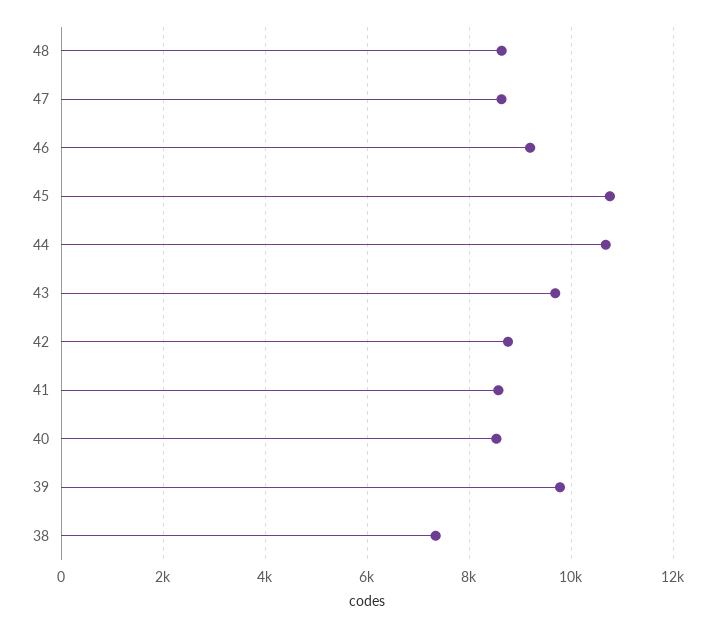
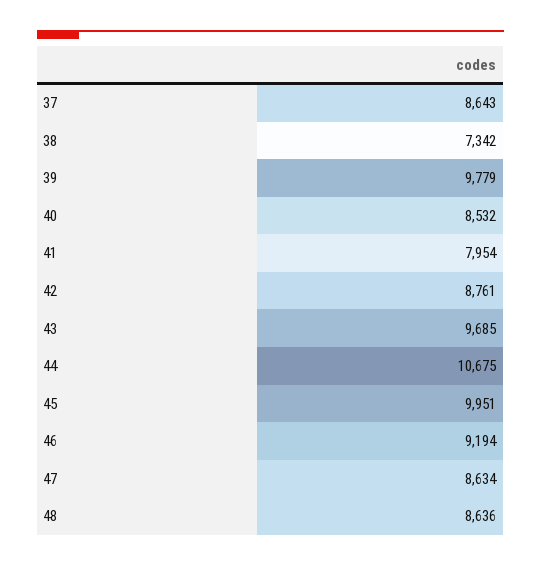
  {
    "48": 8636,
    "47": 8634,
    "46": 9194,
-   "45": 10800,
+   "45": 9951,
    "44": 10675,
    "43": 9685,
    "42": 8761,
-   "41": 8600,
+   "41": 7954,
    "40": 8532,
    "39": 9779,
-   "38": 7342
+   "38": 7342,
+   "37": 8643
  }

